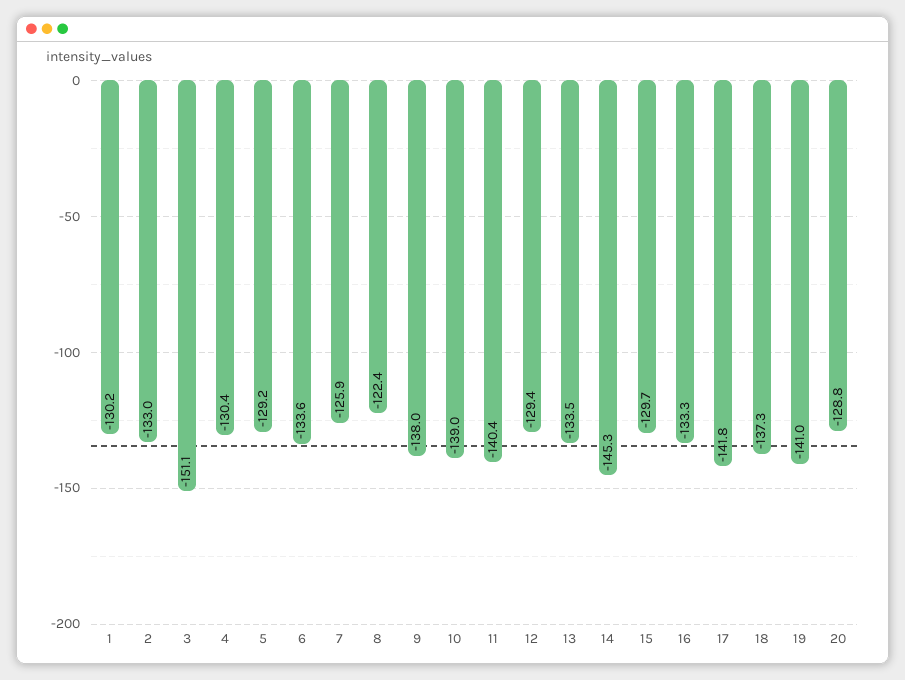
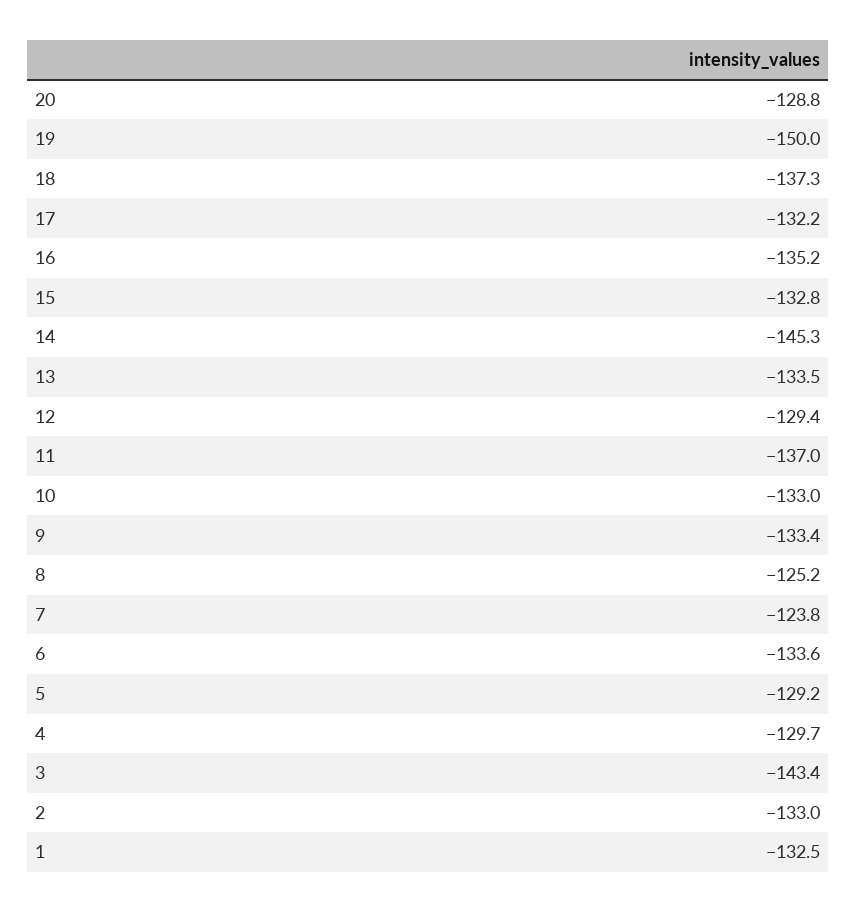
  {
-   "1": -130.2,
+   "1": -132.5,
    "2": -133,
-   "3": -151.1,
+   "3": -143.4,
-   "4": -130.4,
+   "4": -129.7,
    "5": -129.2,
    "6": -133.6,
-   "7": -125.9,
+   "7": -123.8,
-   "8": -122.4,
+   "8": -125.2,
-   "9": -138,
+   "9": -133.4,
-   "10": -139,
+   "10": -133,
-   "11": -140.4,
+   "11": -137,
    "12": -129.4,
    "13": -133.5,
    "14": -145.3,
-   "15": -129.7,
+   "15": -132.8,
-   "16": -133.3,
+   "16": -135.2,
-   "17": -141.8,
+   "17": -132.2,
    "18": -137.3,
-   "19": -141,
+   "19": -150,
    "20": -128.8
  }

